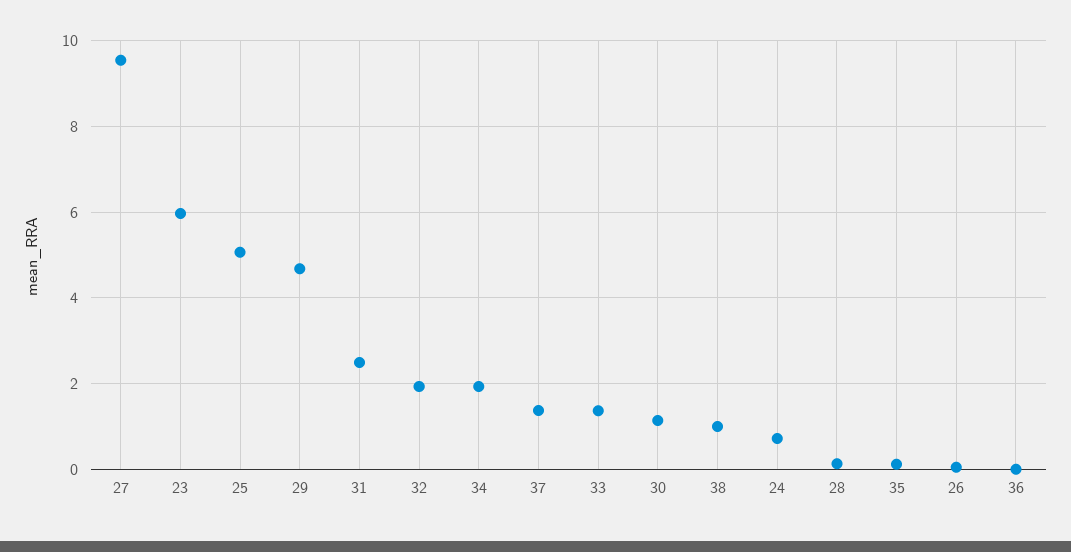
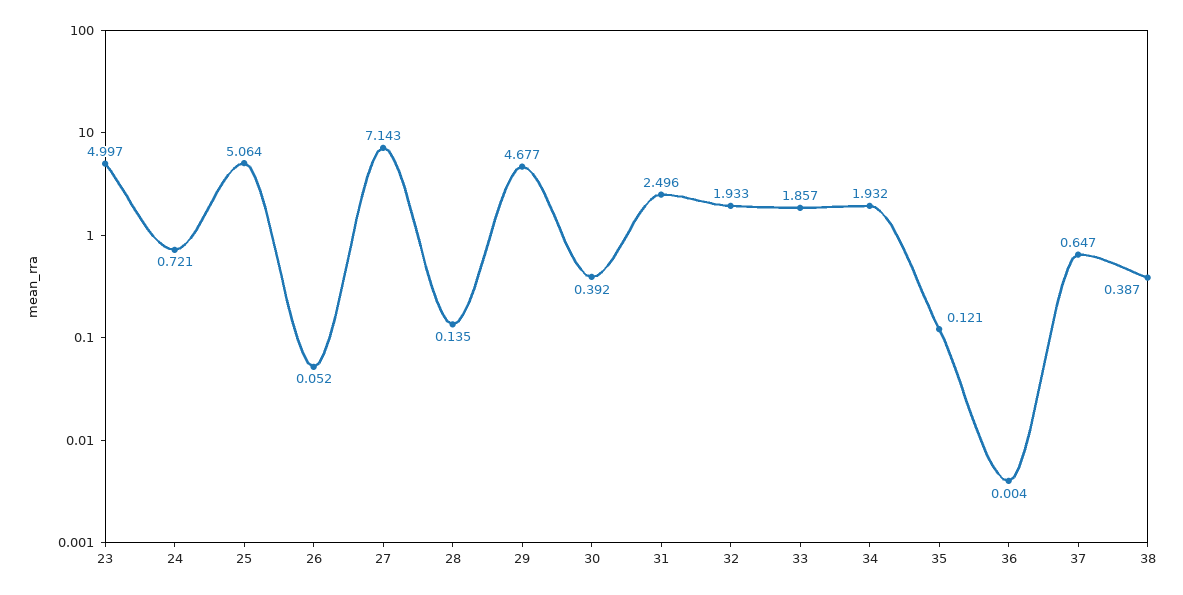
  {
-   "27": 9.6,
+   "27": 7.143,
-   "23": 6,
+   "23": 4.997,
    "25": 5.064,
    "29": 4.677,
    "31": 2.496,
    "32": 1.933,
    "34": 1.932,
-   "37": 1.4,
+   "37": 0.647,
-   "33": 1.4,
+   "33": 1.857,
-   "30": 1.2,
+   "30": 0.392,
-   "38": 1,
+   "38": 0.387,
    "24": 0.721,
    "28": 0.135,
    "35": 0.121,
    "26": 0.052,
    "36": 0.004
  }

